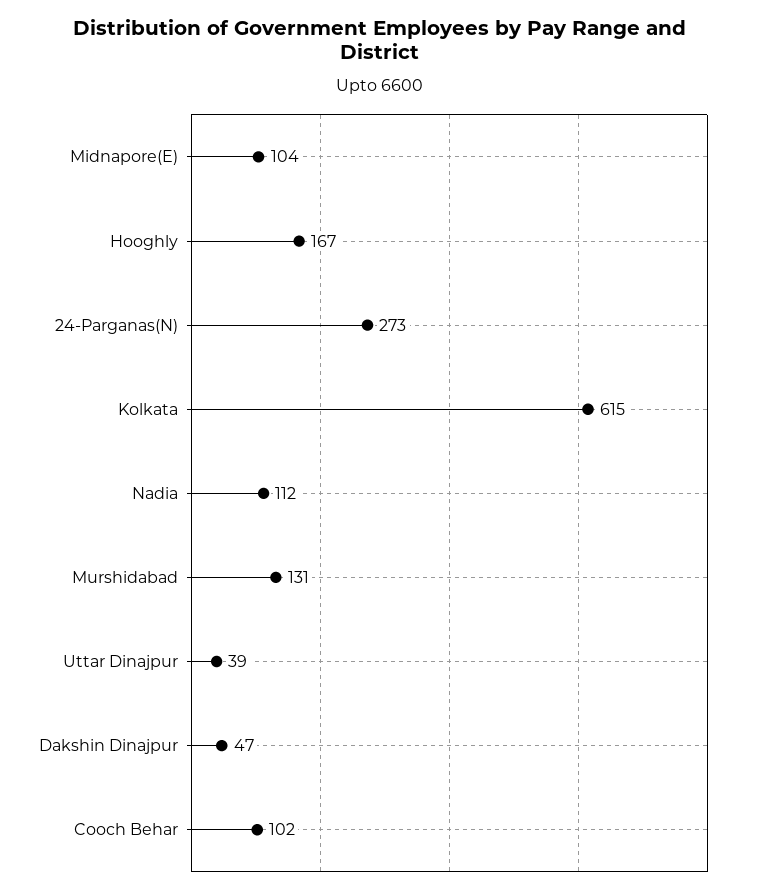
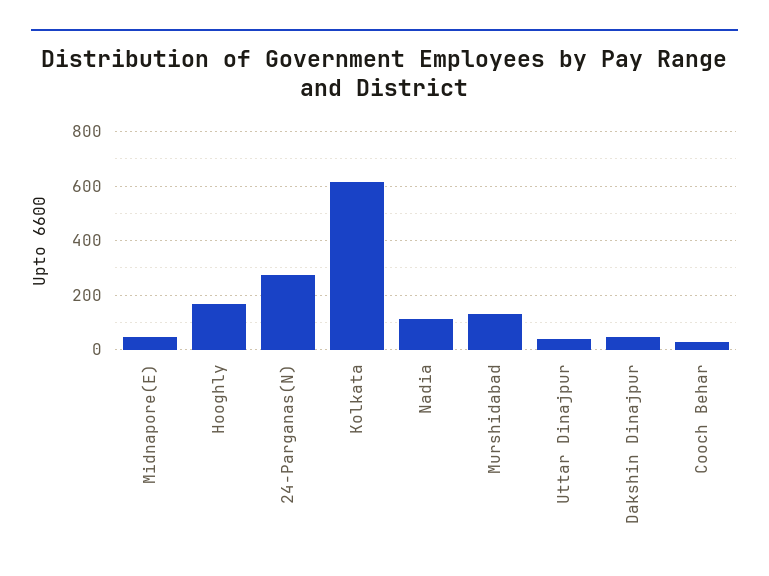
  {
-   "Midnapore(E)": 104,
+   "Midnapore(E)": 50,
    "Hooghly": 167,
    "24-Parganas(N)": 273,
    "Kolkata": 615,
    "Nadia": 112,
    "Murshidabad": 131,
    "Uttar Dinajpur": 39,
    "Dakshin Dinajpur": 47,
-   "Cooch Behar": 102
+   "Cooch Behar": 25
  }

